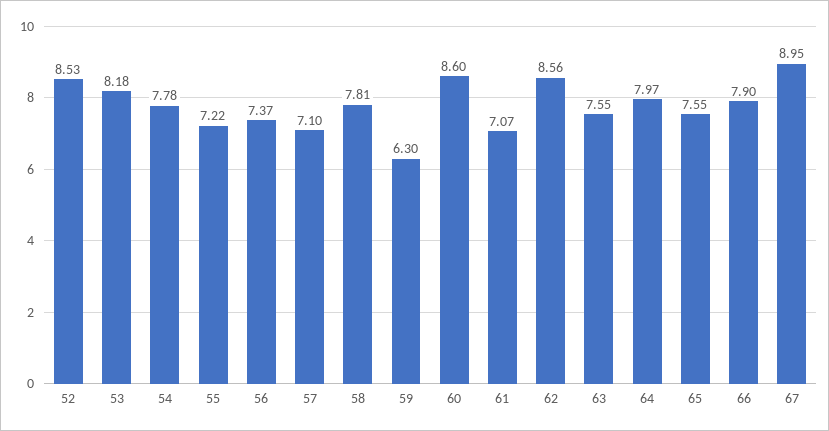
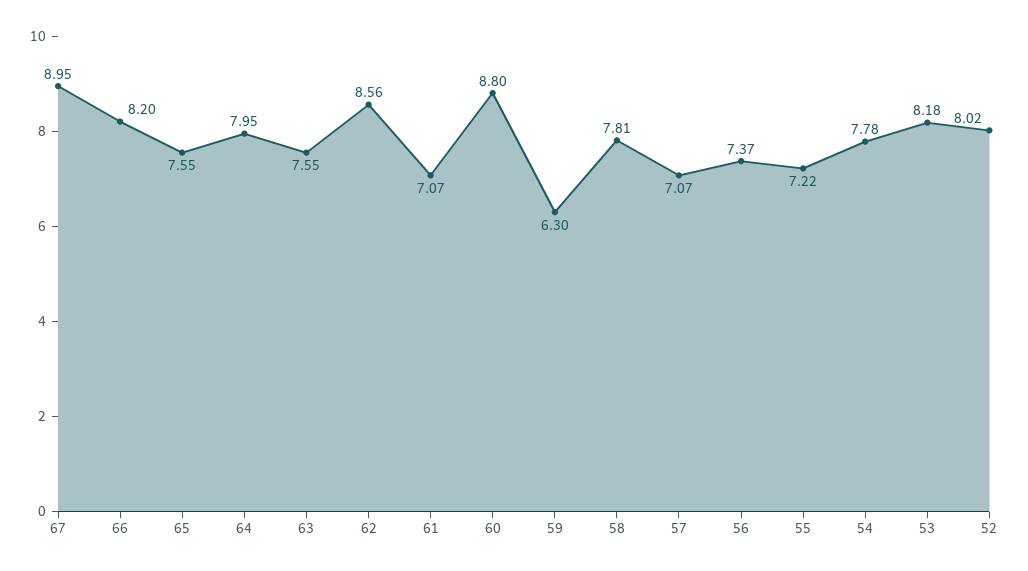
  {
-   "52": 8.53,
+   "52": 8.02,
    "53": 8.18,
    "54": 7.78,
    "55": 7.22,
    "56": 7.37,
-   "57": 7.1,
+   "57": 7.07,
    "58": 7.81,
    "59": 6.3,
-   "60": 8.6,
+   "60": 8.8,
    "61": 7.07,
    "62": 8.56,
    "63": 7.55,
-   "64": 7.97,
+   "64": 7.95,
    "65": 7.55,
-   "66": 7.9,
+   "66": 8.2,
    "67": 8.95
  }

